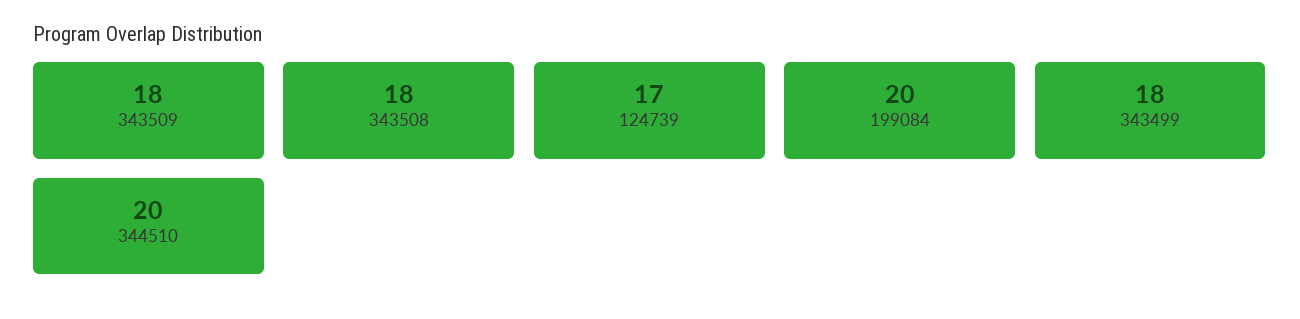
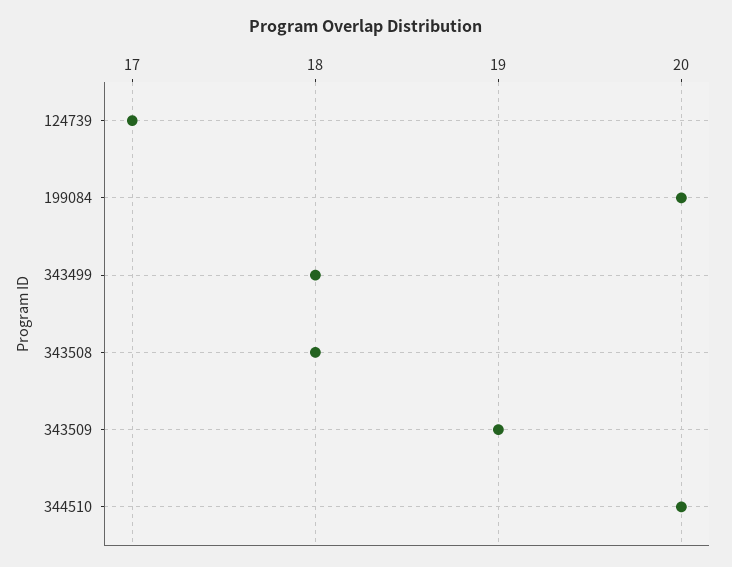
  {
-   "343509": 18,
+   "343509": 19,
    "343508": 18,
    "124739": 17,
    "199084": 20,
    "343499": 18,
    "344510": 20
  }

